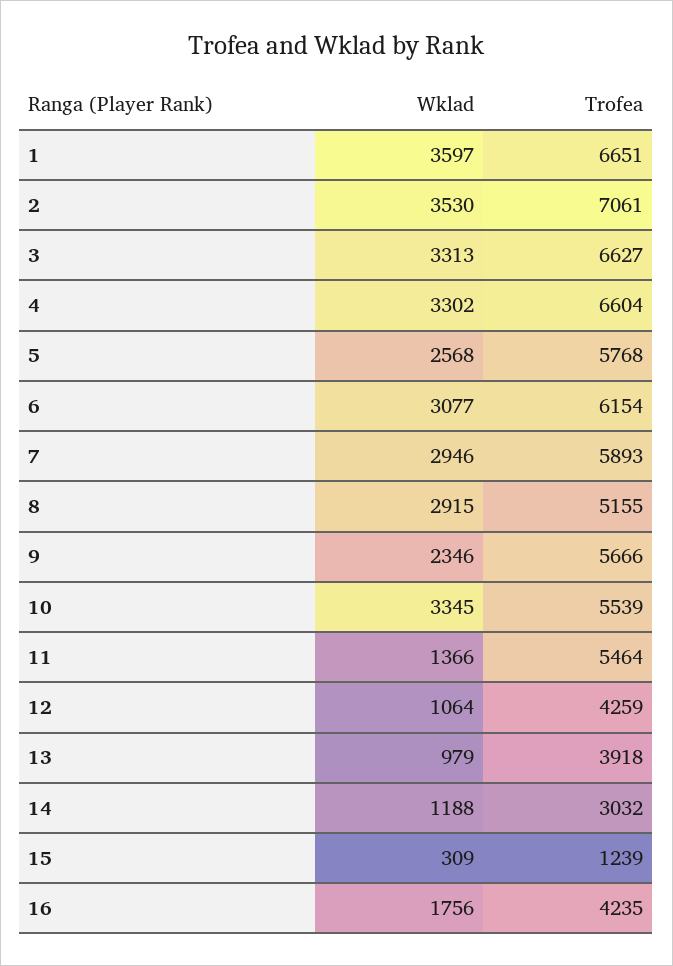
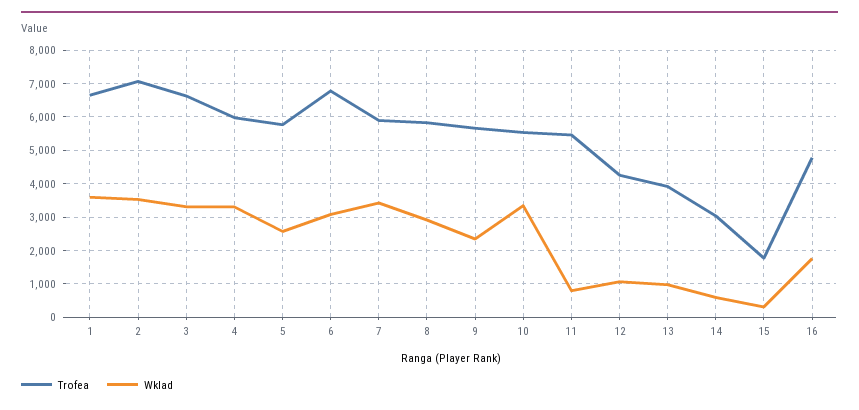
  {
    "Wklad": {
      "1": 3597,
      "2": 3530,
      "3": 3313,
      "4": 3302,
      "5": 2568,
      "6": 3077,
-     "7": 2946,
+     "7": 3400,
      "8": 2915,
      "9": 2346,
      "10": 3345,
-     "11": 1366,
+     "11": 800,
      "12": 1064,
      "13": 979,
-     "14": 1188,
+     "14": 600,
      "15": 309,
      "16": 1756
    },
    "Trofea": {
      "1": 6651,
      "2": 7061,
      "3": 6627,
-     "4": 6604,
+     "4": 6000,
      "5": 5768,
-     "6": 6154,
+     "6": 6800,
      "7": 5893,
-     "8": 5155,
+     "8": 5800,
      "9": 5666,
      "10": 5539,
      "11": 5464,
      "12": 4259,
      "13": 3918,
      "14": 3032,
-     "15": 1239,
+     "15": 1800,
-     "16": 4235
+     "16": 4800
    }
  }

